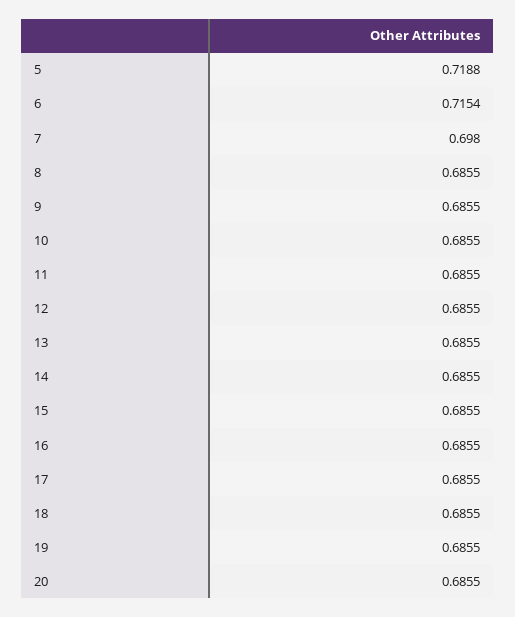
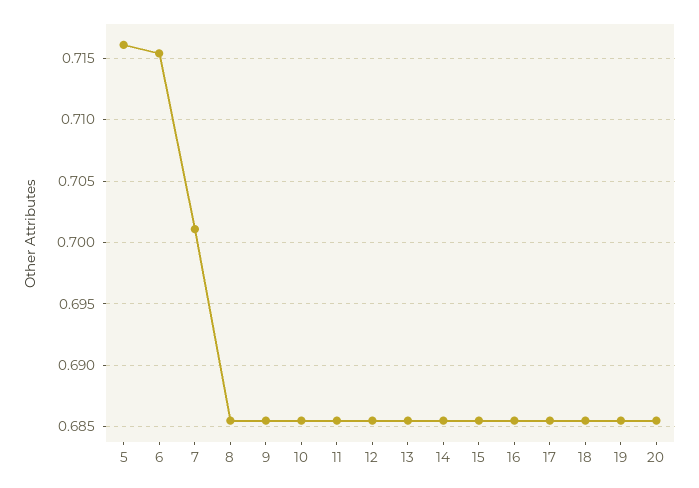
  {
-   "5": 0.7188,
+   "5": 0.716,
    "6": 0.7154,
-   "7": 0.698,
+   "7": 0.701,
    "8": 0.6855,
    "9": 0.6855,
    "10": 0.6855,
    "11": 0.6855,
    "12": 0.6855,
    "13": 0.6855,
    "14": 0.6855,
    "15": 0.6855,
    "16": 0.6855,
    "17": 0.6855,
    "18": 0.6855,
    "19": 0.6855,
    "20": 0.6855
  }

